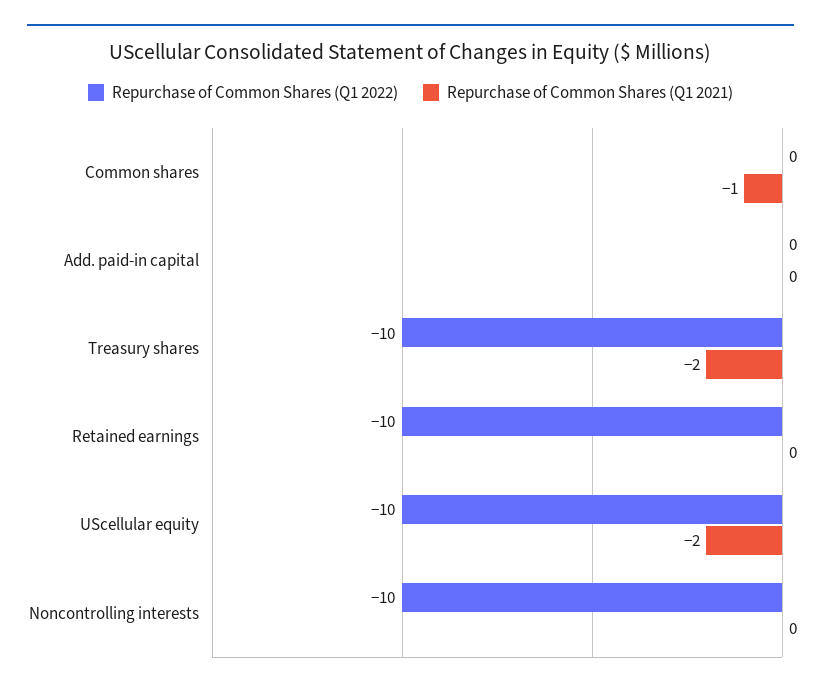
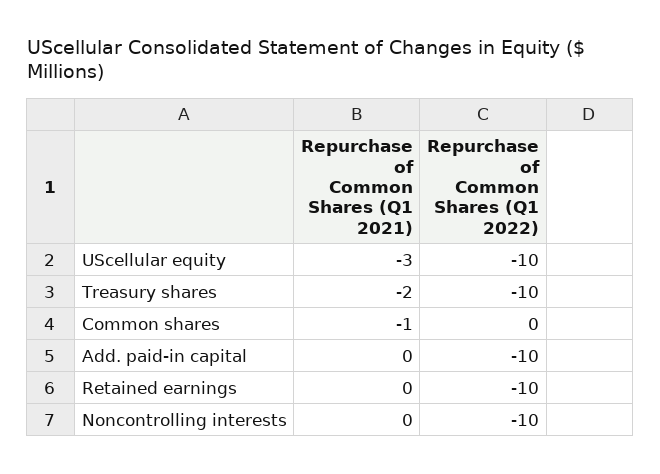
  {
    "Repurchase of Common Shares (Q1 2022)": {
      "Common shares": 0,
-     "Add. paid-in capital": 0,
+     "Add. paid-in capital": -10,
      "Treasury shares": -10,
      "Retained earnings": -10,
      "UScellular equity": -10,
      "Noncontrolling interests": -10
    },
    "Repurchase of Common Shares (Q1 2021)": {
      "Common shares": -1,
      "Add. paid-in capital": 0,
      "Treasury shares": -2,
      "Retained earnings": 0,
-     "UScellular equity": -2,
+     "UScellular equity": -3,
      "Noncontrolling interests": 0
    }
  }

